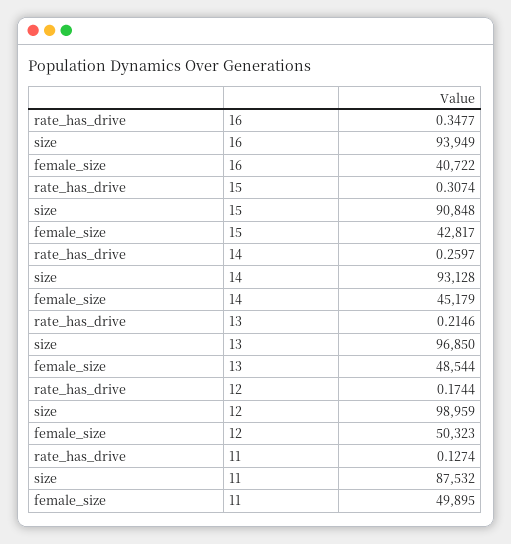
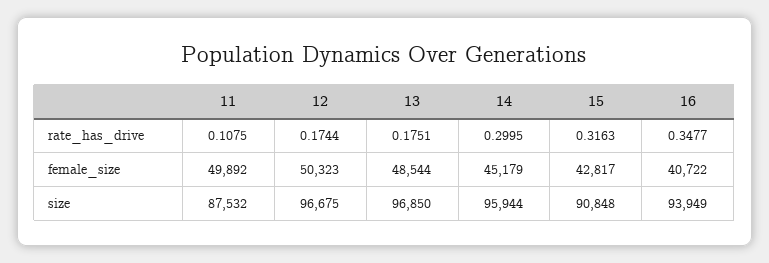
  {
    "rate_has_drive": {
      "16": 0.3477,
-     "15": 0.3074,
+     "15": 0.3163,
-     "14": 0.2597,
+     "14": 0.2995,
-     "13": 0.2146,
+     "13": 0.1751,
      "12": 0.1744,
-     "11": 0.1274
+     "11": 0.1075
    },
    "size": {
      "16": 93949,
      "15": 90848,
-     "14": 93128,
+     "14": 95944,
      "13": 96850,
-     "12": 98959,
+     "12": 96675,
      "11": 87532
    },
    "female_size": {
      "16": 40722,
      "15": 42817,
      "14": 45179,
      "13": 48544,
      "12": 50323,
-     "11": 49895
+     "11": 49892
    }
  }

